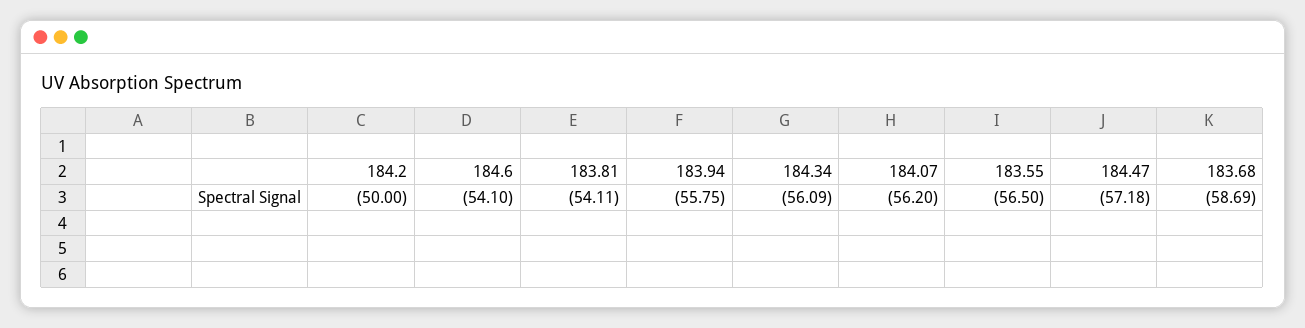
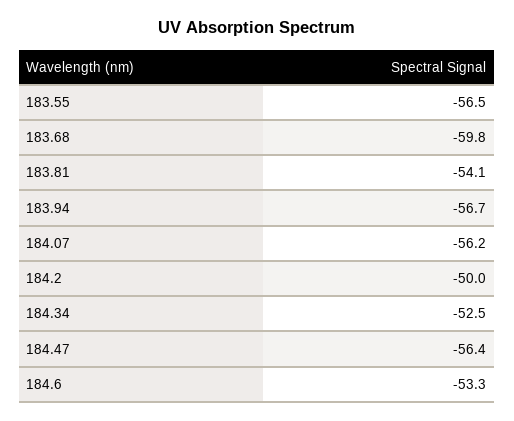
  {
    "184.2": -50,
-   "184.6": -54.1,
+   "184.6": -53.3,
    "183.81": -54.11,
-   "183.94": -55.75,
+   "183.94": -56.7,
-   "184.34": -56.09,
+   "184.34": -52.5,
    "184.07": -56.2,
    "183.55": -56.5,
-   "184.47": -57.18,
+   "184.47": -56.4,
-   "183.68": -58.69
+   "183.68": -59.8
  }

